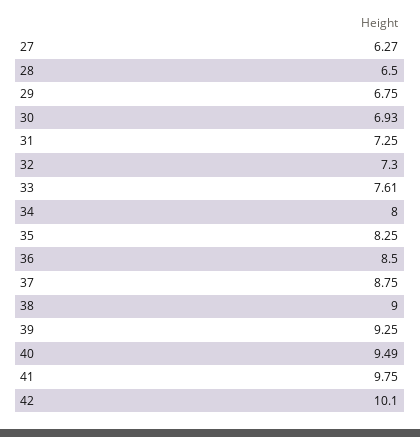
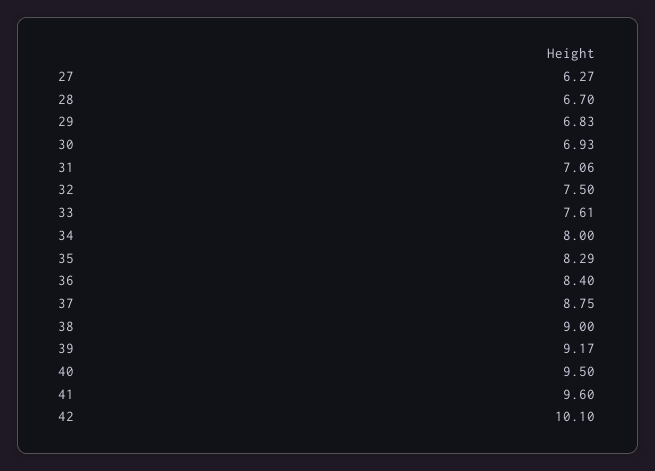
  {
    "27": 6.27,
-   "28": 6.5,
+   "28": 6.7,
-   "29": 6.75,
+   "29": 6.83,
    "30": 6.93,
-   "31": 7.25,
+   "31": 7.06,
-   "32": 7.3,
+   "32": 7.5,
    "33": 7.61,
    "34": 8,
-   "35": 8.25,
+   "35": 8.29,
-   "36": 8.5,
+   "36": 8.4,
    "37": 8.75,
    "38": 9,
-   "39": 9.25,
+   "39": 9.17,
-   "40": 9.49,
+   "40": 9.5,
-   "41": 9.75,
+   "41": 9.6,
    "42": 10.1
  }

